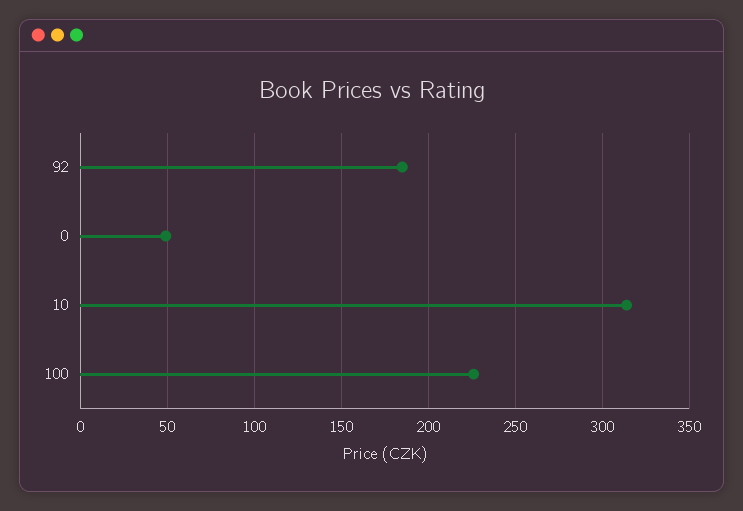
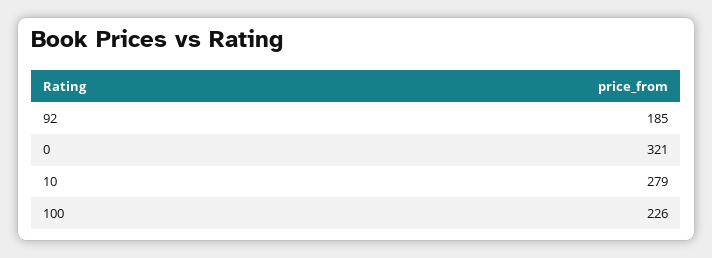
  {
    "92": 185,
-   "0": 50,
+   "0": 321,
-   "10": 315,
+   "10": 279,
    "100": 226
  }

